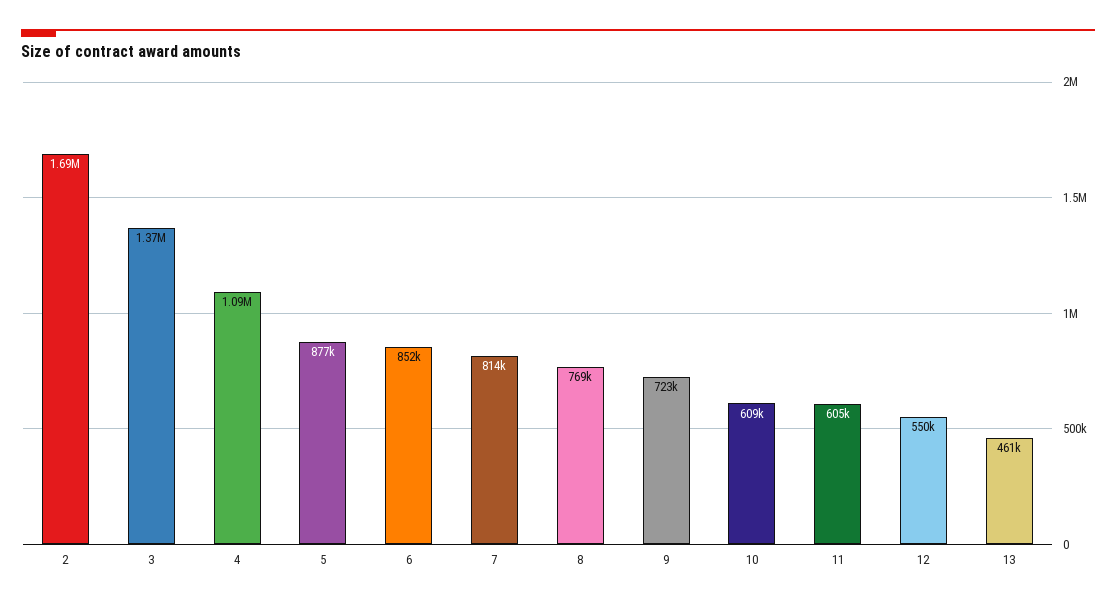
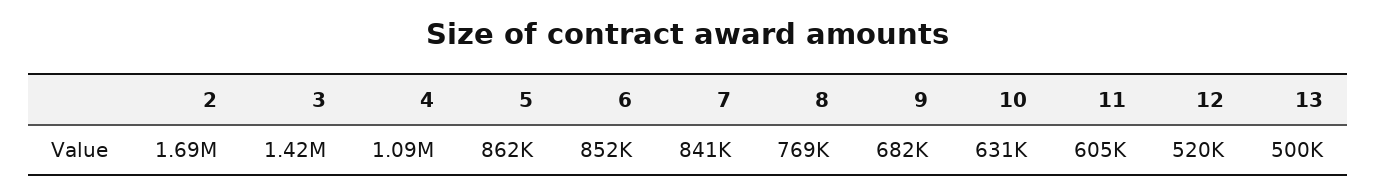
  {
    "2": 1690000,
-   "3": 1370000,
+   "3": 1420000,
    "4": 1090000,
-   "5": 877000,
+   "5": 862000,
    "6": 852000,
-   "7": 814000,
+   "7": 841000,
    "8": 769000,
-   "9": 723000,
+   "9": 682000,
-   "10": 609000,
+   "10": 631000,
    "11": 605000,
-   "12": 550000,
+   "12": 520000,
-   "13": 461000
+   "13": 500000
  }

